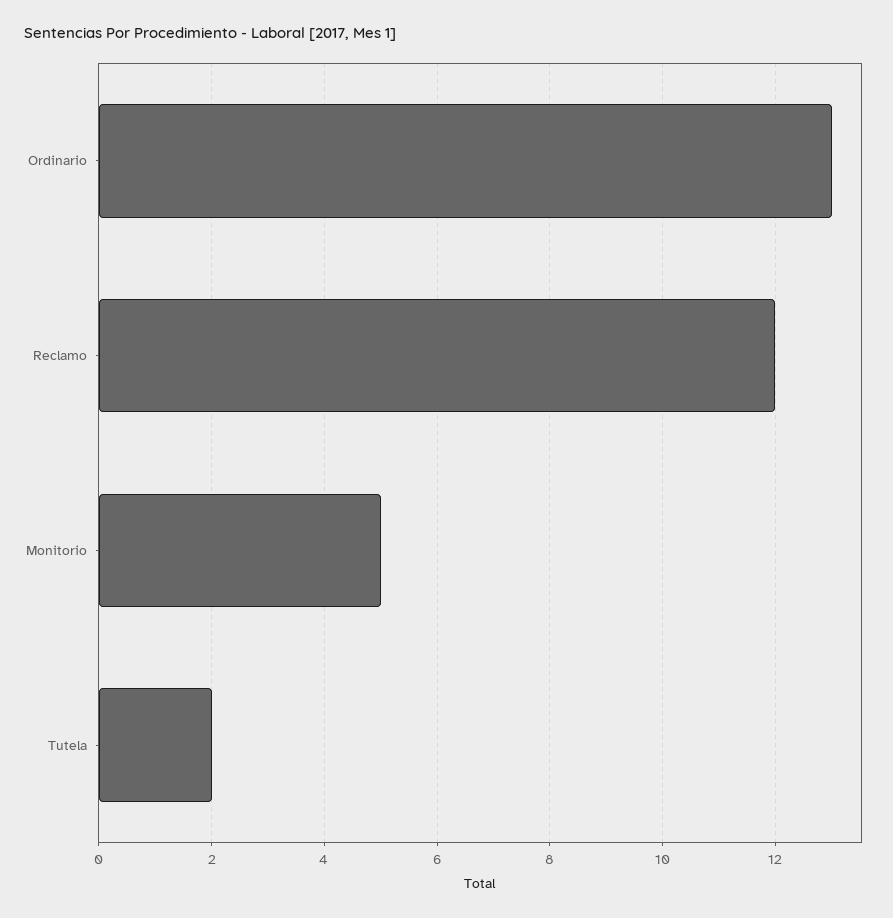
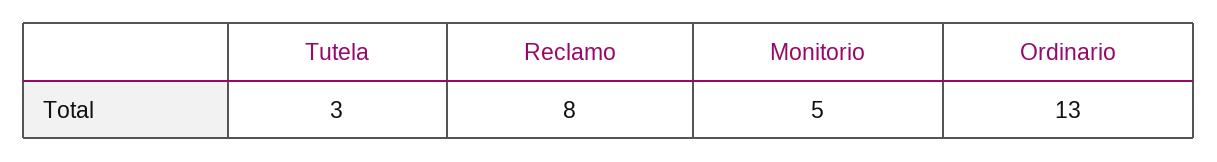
  {
    "Ordinario": 13,
-   "Reclamo": 12,
+   "Reclamo": 8,
    "Monitorio": 5,
-   "Tutela": 2
+   "Tutela": 3
  }

